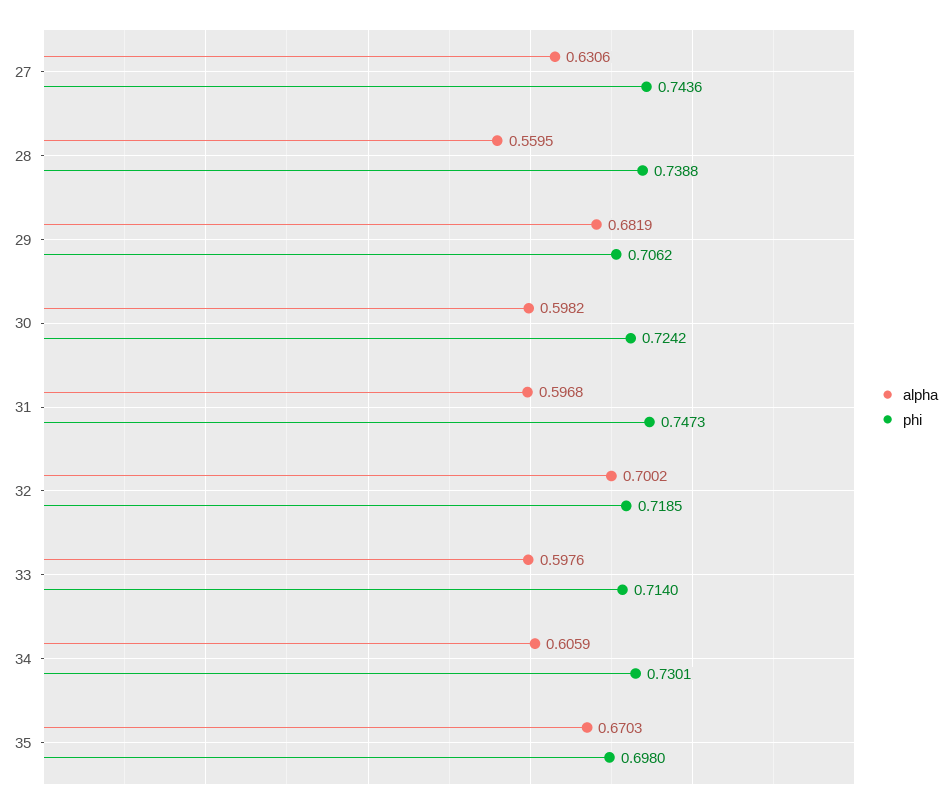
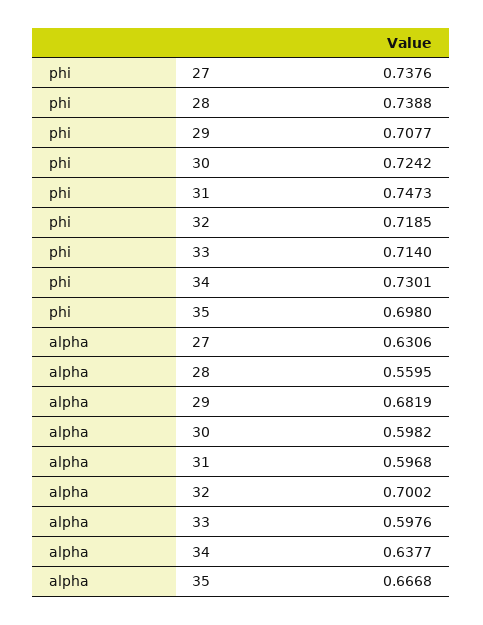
  {
    "alpha": {
      "27": 0.6306,
      "28": 0.5595,
      "29": 0.6819,
      "30": 0.5982,
      "31": 0.5968,
      "32": 0.7002,
      "33": 0.5976,
-     "34": 0.6059,
+     "34": 0.6377,
-     "35": 0.6703
+     "35": 0.6668
    },
    "phi": {
-     "27": 0.7436,
+     "27": 0.7376,
      "28": 0.7388,
-     "29": 0.7062,
+     "29": 0.7077,
      "30": 0.7242,
      "31": 0.7473,
      "32": 0.7185,
      "33": 0.714,
      "34": 0.7301,
      "35": 0.698
    }
  }

